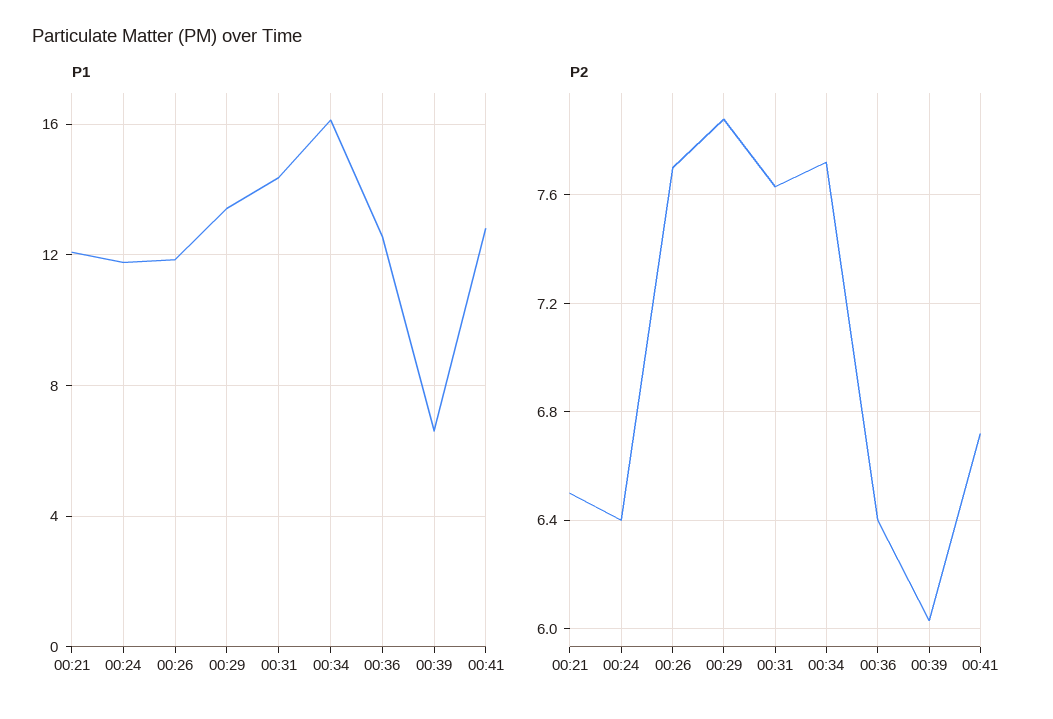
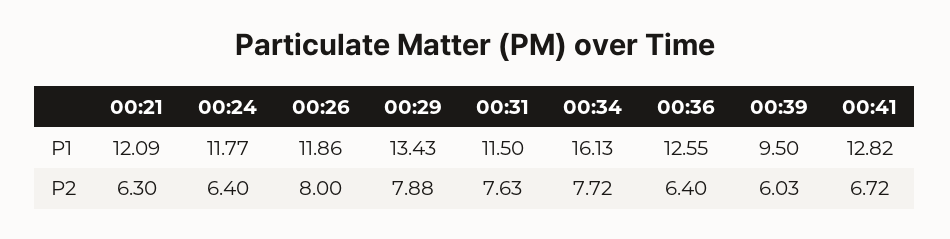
  {
    "P1": {
      "00:21": 12.09,
      "00:24": 11.77,
      "00:26": 11.86,
      "00:29": 13.43,
-     "00:31": 14.5,
+     "00:31": 11.5,
      "00:34": 16.13,
      "00:36": 12.55,
-     "00:39": 6.5,
+     "00:39": 9.5,
      "00:41": 12.82
    },
    "P2": {
-     "00:21": 6.5,
+     "00:21": 6.3,
      "00:24": 6.4,
-     "00:26": 7.7,
+     "00:26": 8,
      "00:29": 7.88,
      "00:31": 7.63,
      "00:34": 7.72,
      "00:36": 6.4,
      "00:39": 6.03,
      "00:41": 6.72
    }
  }

